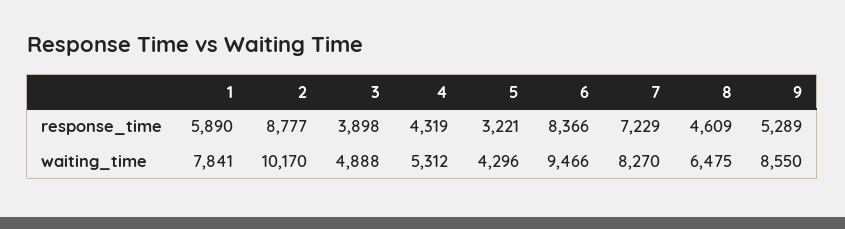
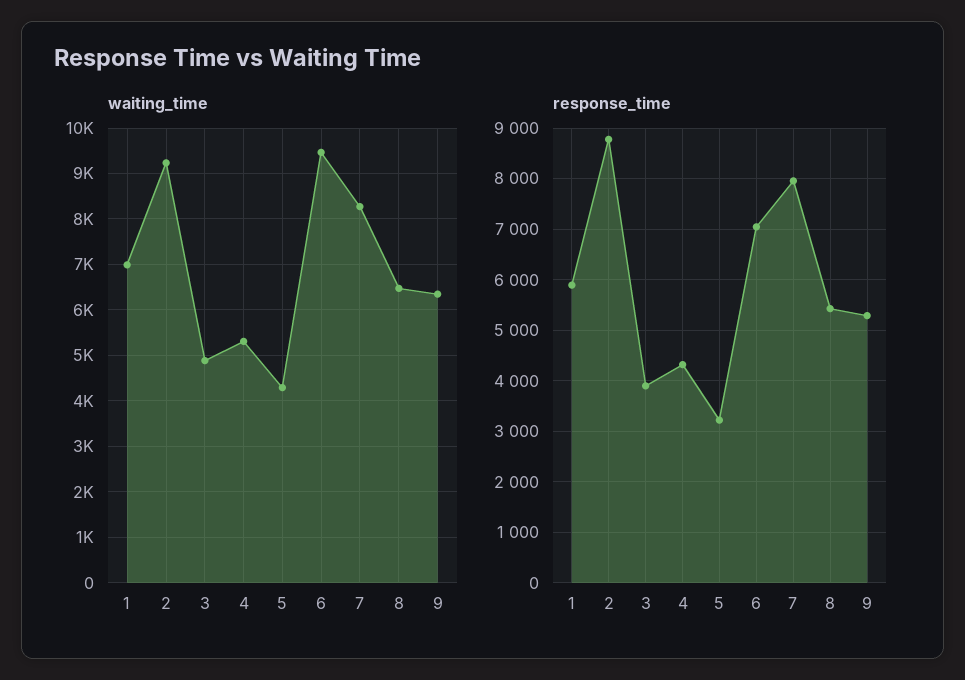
  {
    "response_time": {
      "1": 5890,
      "2": 8777,
      "3": 3898,
      "4": 4319,
      "5": 3221,
-     "6": 8366,
+     "6": 7000,
-     "7": 7229,
+     "7": 8000,
-     "8": 4609,
+     "8": 5400,
      "9": 5289
    },
    "waiting_time": {
-     "1": 7841,
+     "1": 7000,
-     "2": 10170,
+     "2": 9200,
      "3": 4888,
      "4": 5312,
      "5": 4296,
      "6": 9466,
      "7": 8270,
      "8": 6475,
-     "9": 8550
+     "9": 6400
    }
  }

